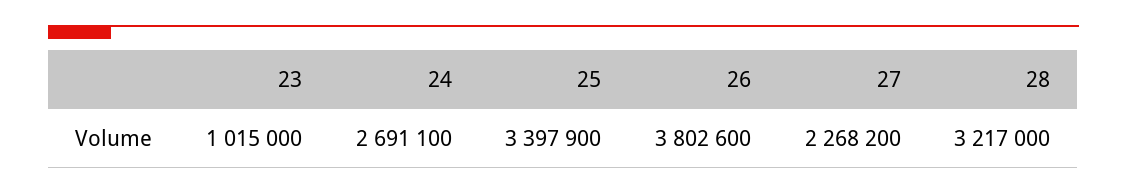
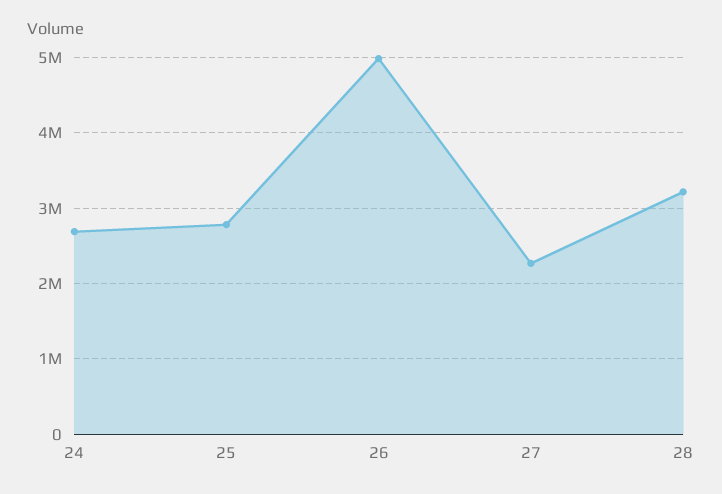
  {
-   "23": 1015000,
    "24": 2691100,
-   "25": 3397900,
+   "25": 2800000,
-   "26": 3802600,
+   "26": 5000000,
    "27": 2268200,
    "28": 3217000
  }

